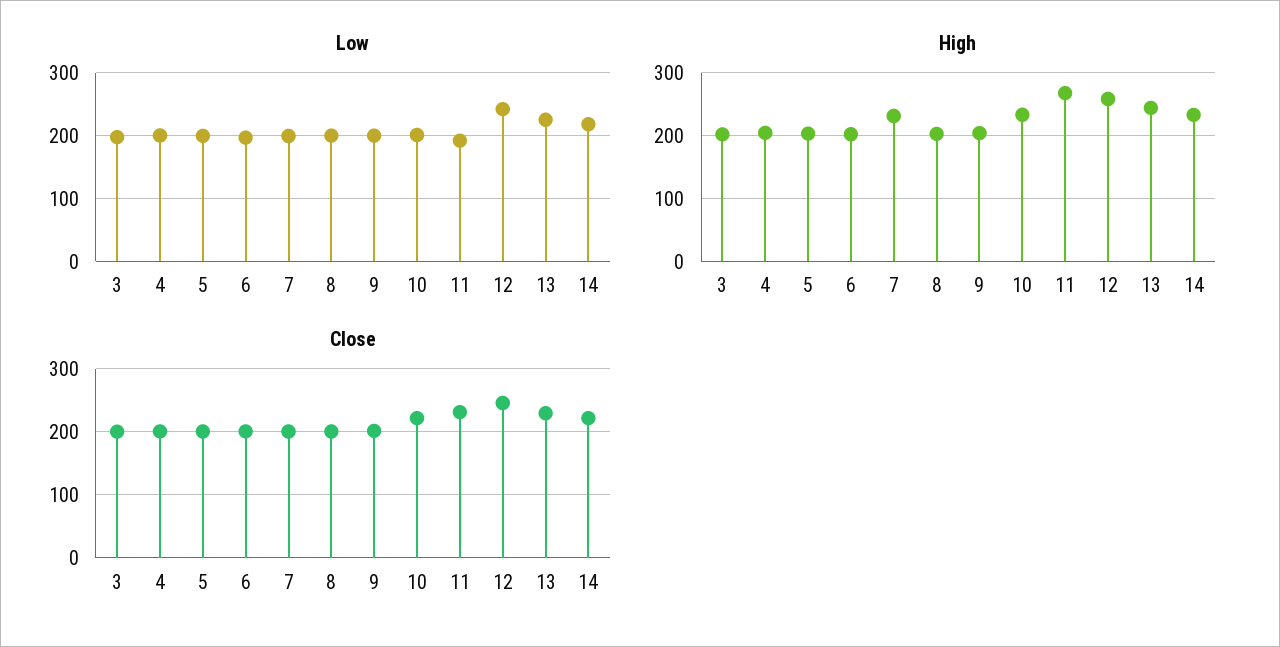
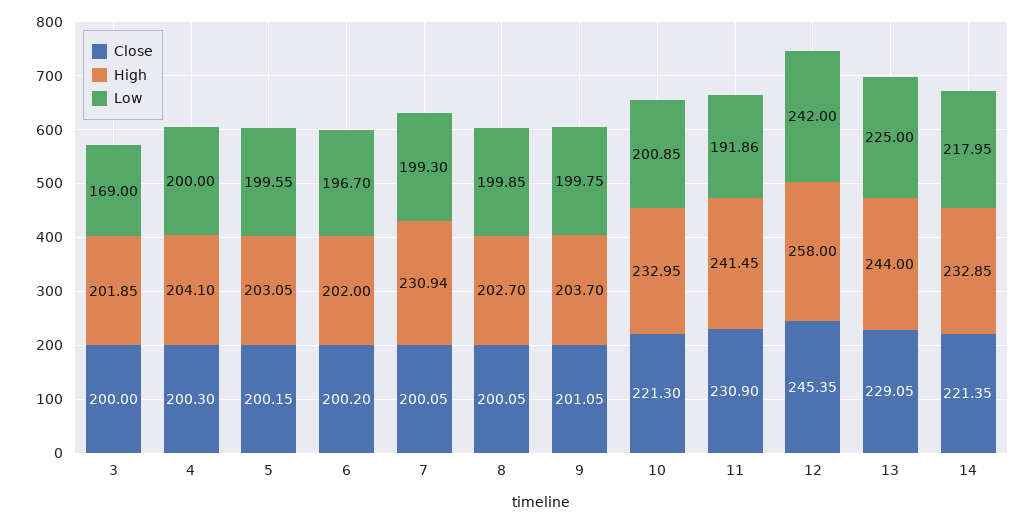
  {
    "Low": {
-     "3": 200,
+     "3": 169,
      "4": 200,
      "5": 199.55,
      "6": 196.7,
      "7": 199.3,
      "8": 199.85,
      "9": 199.75,
      "10": 200.85,
      "11": 191.86,
      "12": 242,
      "13": 225,
      "14": 217.95
    },
    "High": {
      "3": 201.85,
      "4": 204.1,
      "5": 203.05,
      "6": 202,
      "7": 230.94,
      "8": 202.7,
      "9": 203.7,
      "10": 232.95,
-     "11": 270,
+     "11": 241.45,
      "12": 258,
      "13": 244,
      "14": 232.85
    },
    "Close": {
      "3": 200,
      "4": 200.3,
      "5": 200.15,
      "6": 200.2,
      "7": 200.05,
      "8": 200.05,
      "9": 201.05,
      "10": 221.3,
      "11": 230.9,
      "12": 245.35,
      "13": 229.05,
      "14": 221.35
    }
  }

